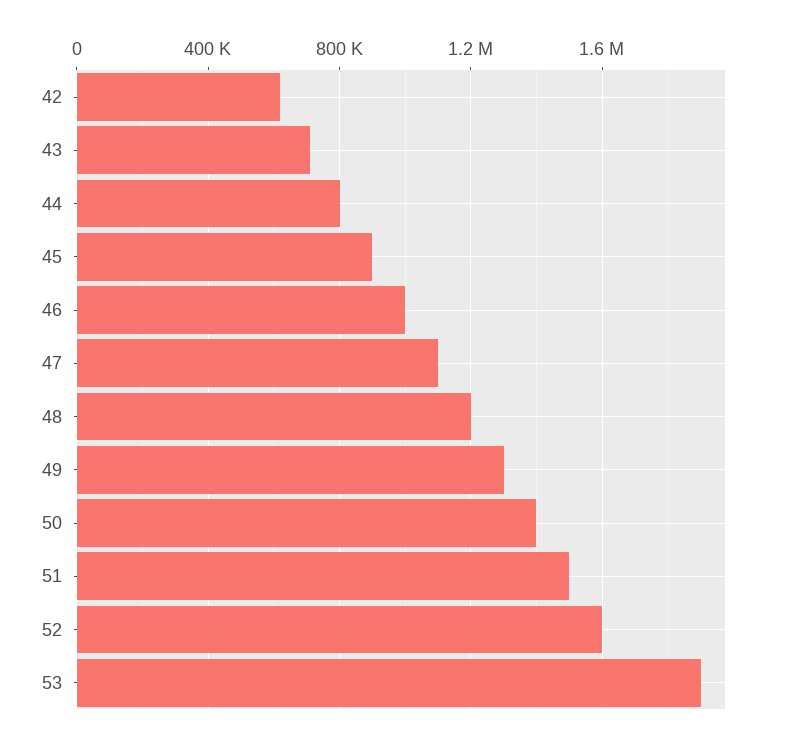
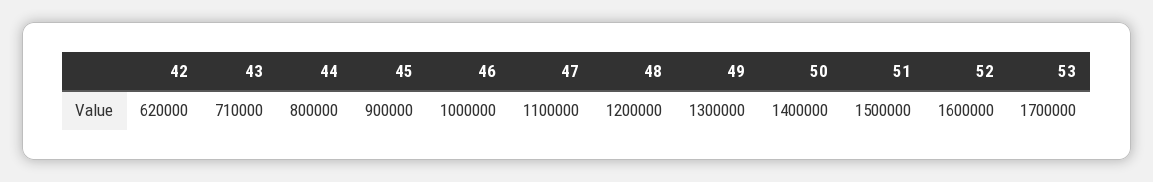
  {
    "42": 620000,
    "43": 710000,
    "44": 800000,
    "45": 900000,
    "46": 1000000,
    "47": 1100000,
    "48": 1200000,
    "49": 1300000,
    "50": 1400000,
    "51": 1500000,
    "52": 1600000,
-   "53": 1900000
+   "53": 1700000
  }

